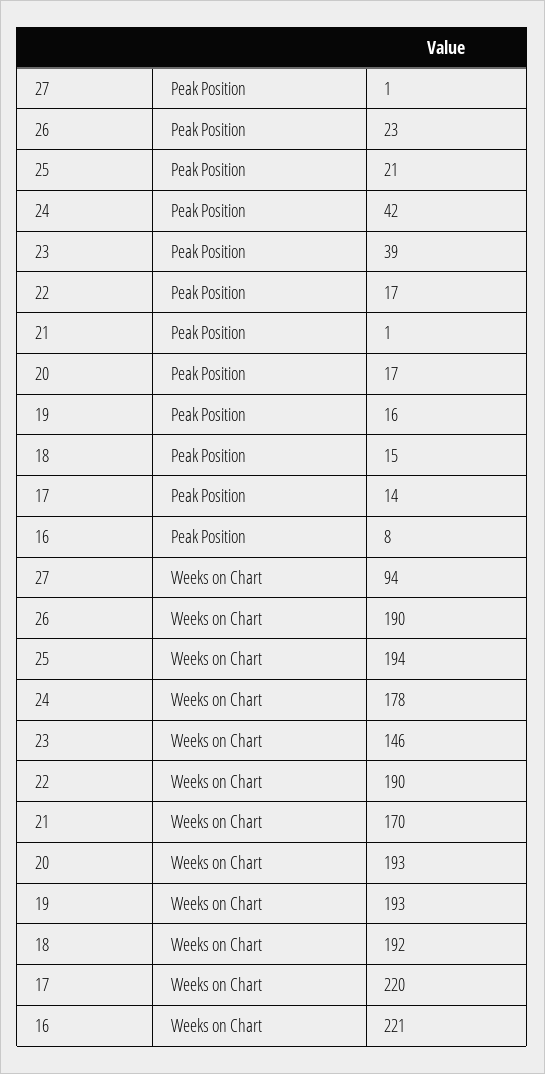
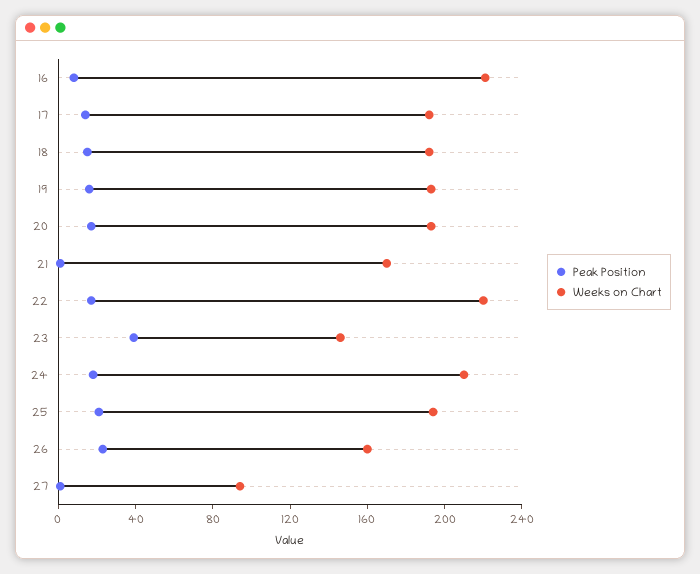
  {
    "Peak Position": {
      "27": 1,
      "26": 23,
      "25": 21,
-     "24": 42,
+     "24": 20,
      "23": 39,
      "22": 17,
      "21": 1,
      "20": 17,
      "19": 16,
      "18": 15,
      "17": 14,
      "16": 8
    },
    "Weeks on Chart": {
      "27": 94,
-     "26": 190,
+     "26": 160,
      "25": 194,
-     "24": 178,
+     "24": 210,
      "23": 146,
-     "22": 190,
+     "22": 220,
      "21": 170,
      "20": 193,
      "19": 193,
      "18": 192,
-     "17": 220,
+     "17": 190,
      "16": 221
    }
  }

